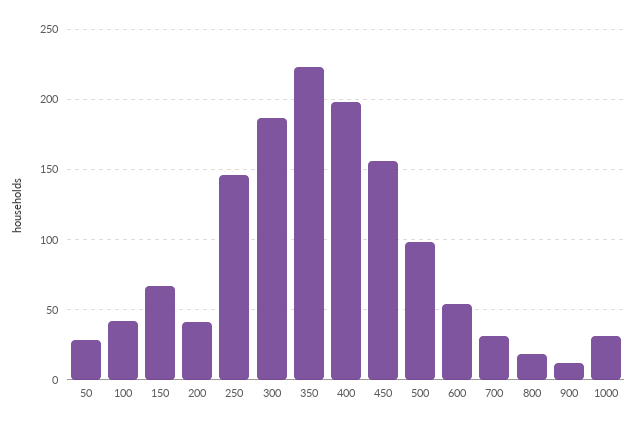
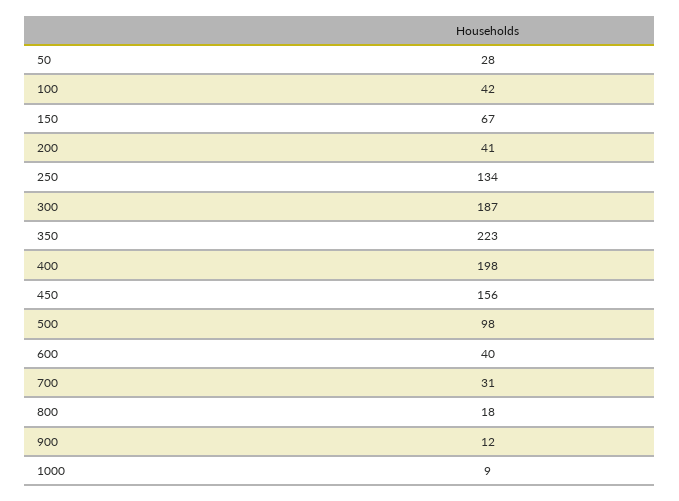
  {
    "50": 28,
    "100": 42,
    "150": 67,
    "200": 41,
-   "250": 145,
+   "250": 134,
    "300": 187,
    "350": 223,
    "400": 198,
    "450": 156,
    "500": 98,
-   "600": 55,
+   "600": 40,
    "700": 31,
    "800": 18,
    "900": 12,
-   "1000": 30
+   "1000": 9
  }

